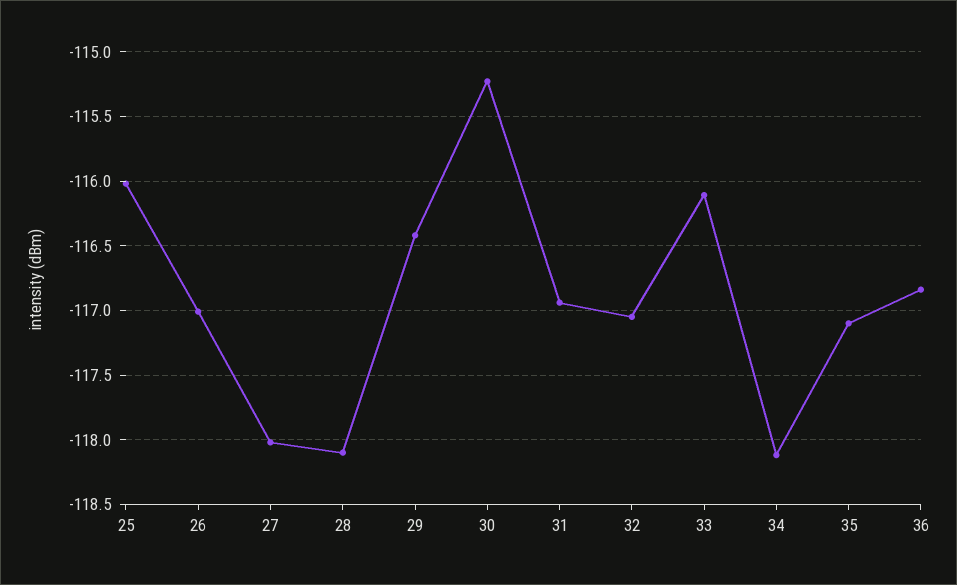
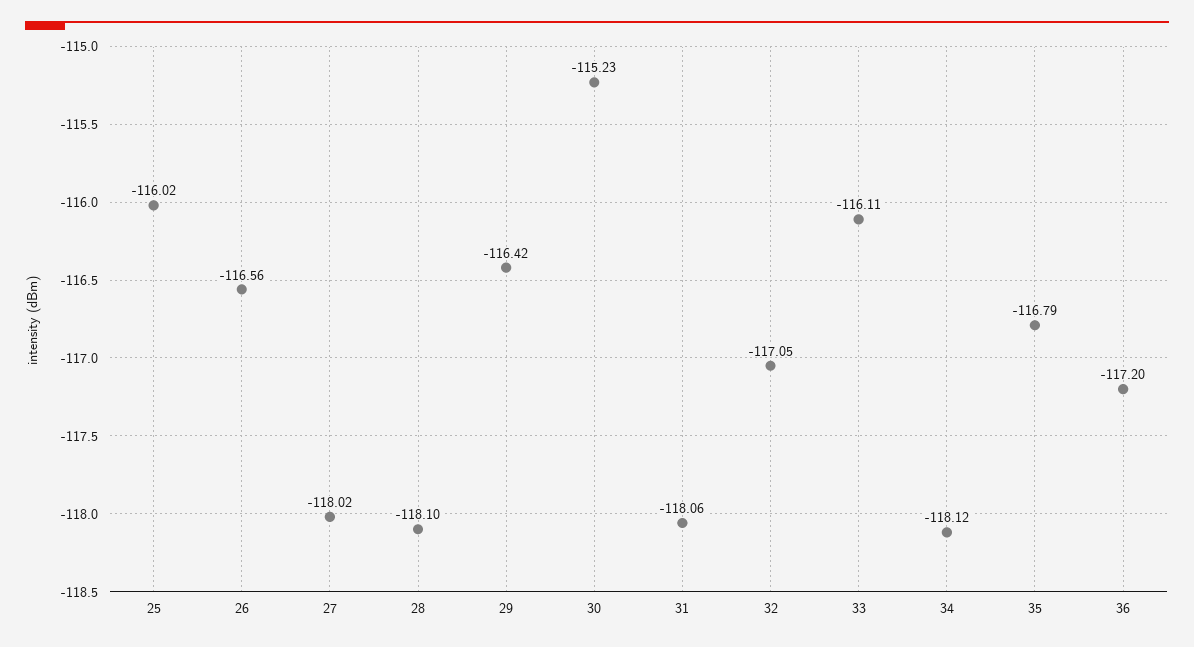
  {
    "25": -116.02,
-   "26": -117,
+   "26": -116.56,
    "27": -118.02,
    "28": -118.1,
    "29": -116.42,
    "30": -115.23,
-   "31": -116.95,
+   "31": -118.06,
    "32": -117.05,
    "33": -116.11,
    "34": -118.12,
-   "35": -117.1,
+   "35": -116.79,
-   "36": -116.85
+   "36": -117.2
  }

